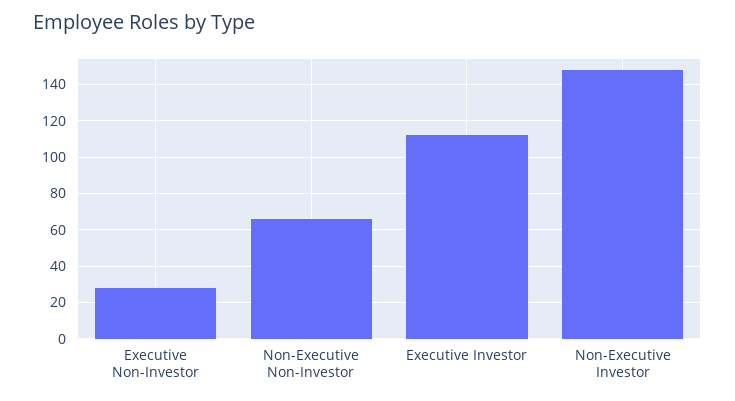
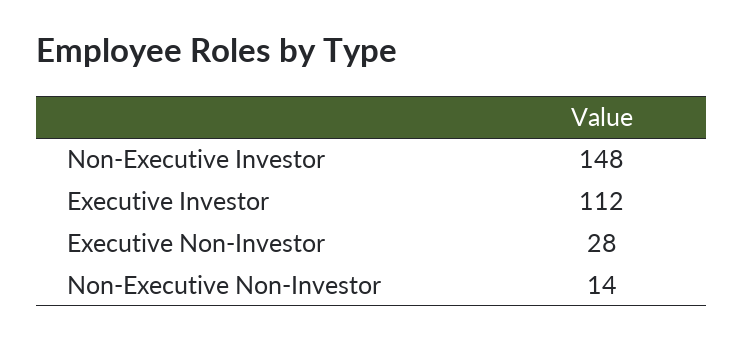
  {
    "Executive Non-Investor": 28,
-   "Non-Executive Non-Investor": 65,
+   "Non-Executive Non-Investor": 14,
    "Executive Investor": 112,
    "Non-Executive Investor": 148
  }

